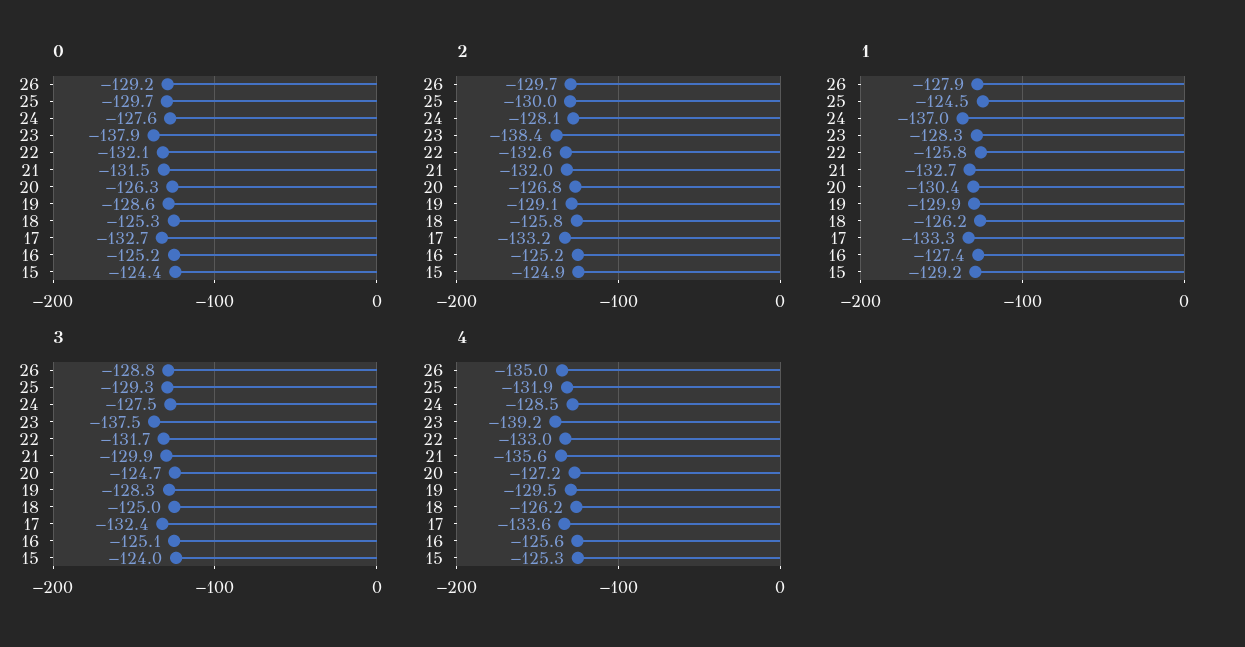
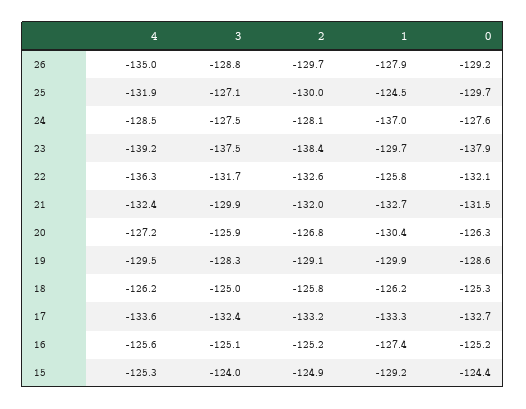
  {
    "0": {
      "26": -129.2,
      "25": -129.7,
      "24": -127.6,
      "23": -137.9,
      "22": -132.1,
      "21": -131.5,
      "20": -126.3,
      "19": -128.6,
      "18": -125.3,
      "17": -132.7,
      "16": -125.2,
      "15": -124.4
    },
    "2": {
      "26": -129.7,
      "25": -130,
      "24": -128.1,
      "23": -138.4,
      "22": -132.6,
      "21": -132,
      "20": -126.8,
      "19": -129.1,
      "18": -125.8,
      "17": -133.2,
      "16": -125.2,
      "15": -124.9
    },
    "1": {
      "26": -127.9,
      "25": -124.5,
      "24": -137,
-     "23": -128.3,
+     "23": -129.7,
      "22": -125.8,
      "21": -132.7,
      "20": -130.4,
      "19": -129.9,
      "18": -126.2,
      "17": -133.3,
      "16": -127.4,
      "15": -129.2
    },
    "3": {
      "26": -128.8,
-     "25": -129.3,
+     "25": -127.1,
      "24": -127.5,
      "23": -137.5,
      "22": -131.7,
      "21": -129.9,
-     "20": -124.7,
+     "20": -125.9,
      "19": -128.3,
      "18": -125,
      "17": -132.4,
      "16": -125.1,
      "15": -124
    },
    "4": {
      "26": -135,
      "25": -131.9,
      "24": -128.5,
      "23": -139.2,
-     "22": -133,
+     "22": -136.3,
-     "21": -135.6,
+     "21": -132.4,
      "20": -127.2,
      "19": -129.5,
      "18": -126.2,
      "17": -133.6,
      "16": -125.6,
      "15": -125.3
    }
  }

